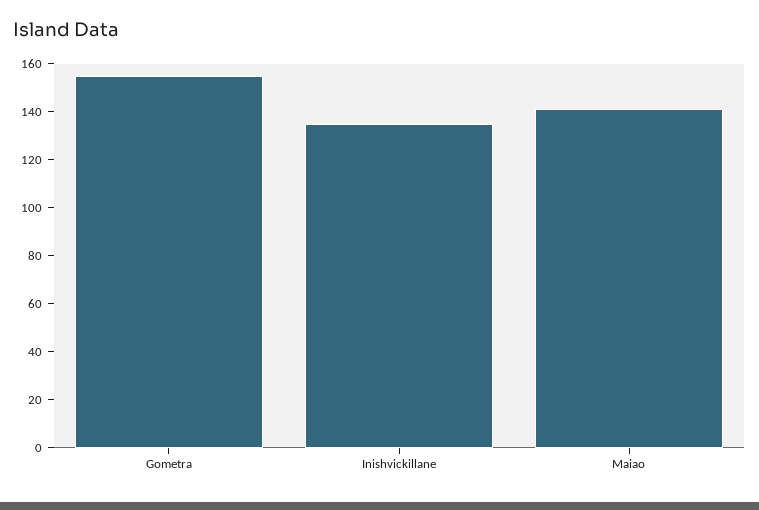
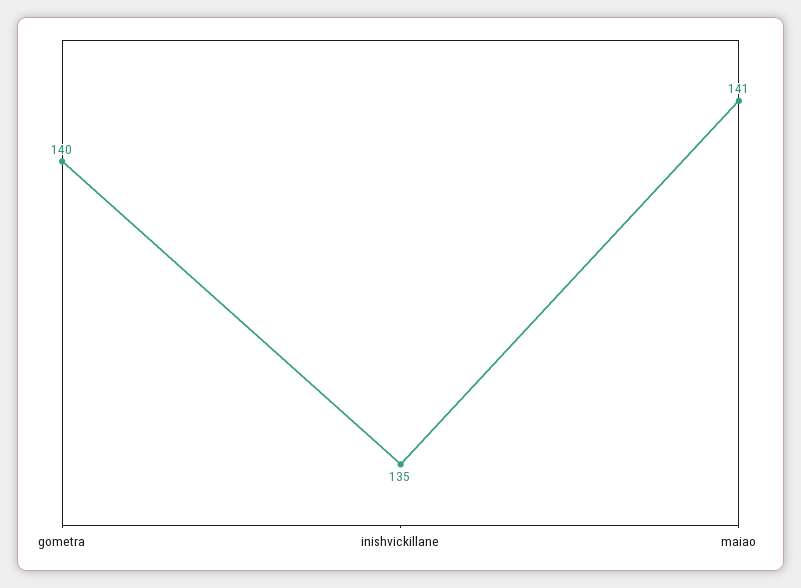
  {
-   "Gometra": 155,
+   "Gometra": 140,
    "Inishvickillane": 135,
    "Maiao": 141
  }

